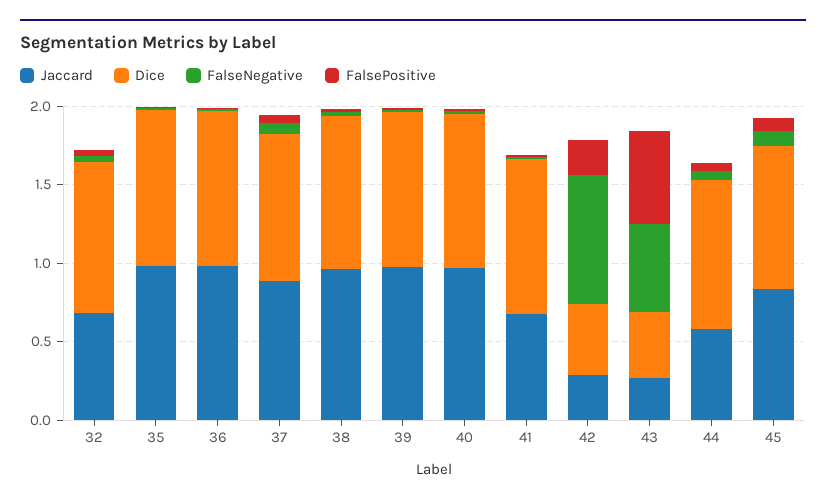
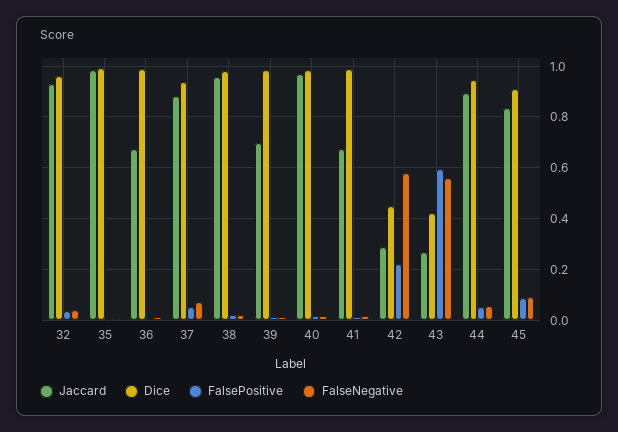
  {
    "Jaccard": {
-     "32": 0.7,
+     "32": 0.925,
      "35": 0.975,
-     "36": 1,
+     "36": 0.675,
      "37": 0.875,
      "38": 0.95,
-     "39": 1,
+     "39": 0.7,
      "40": 0.975,
      "41": 0.675,
      "42": 0.3,
      "43": 0.275,
-     "44": 0.6,
+     "44": 0.9,
      "45": 0.825
    },
    "Dice": {
      "32": 0.975,
      "35": 1,
      "36": 1,
      "37": 0.95,
      "38": 0.975,
      "39": 0.975,
      "40": 0.975,
      "41": 0.975,
      "42": 0.45,
      "43": 0.425,
      "44": 0.95,
      "45": 0.9
    },
    "FalseNegative": {
      "32": 0.05,
      "35": 0,
      "36": 0,
      "37": 0.075,
      "38": 0.025,
      "39": 0.025,
      "40": 0.025,
      "41": 0.025,
-     "42": 0.8,
+     "42": 0.575,
      "43": 0.55,
      "44": 0.05,
      "45": 0.1
    },
    "FalsePositive": {
      "32": 0.025,
      "35": 0,
      "36": 0,
      "37": 0.05,
      "38": 0.025,
      "39": 0.025,
      "40": 0.025,
      "41": 0,
      "42": 0.225,
      "43": 0.6,
      "44": 0.05,
      "45": 0.075
    }
  }

